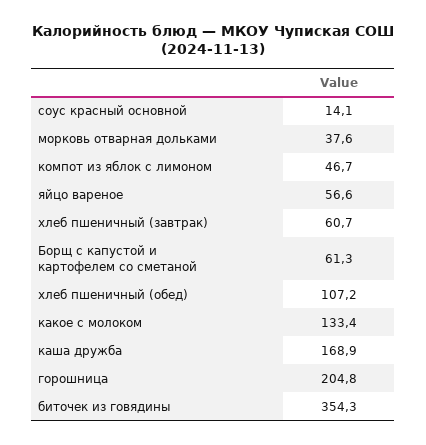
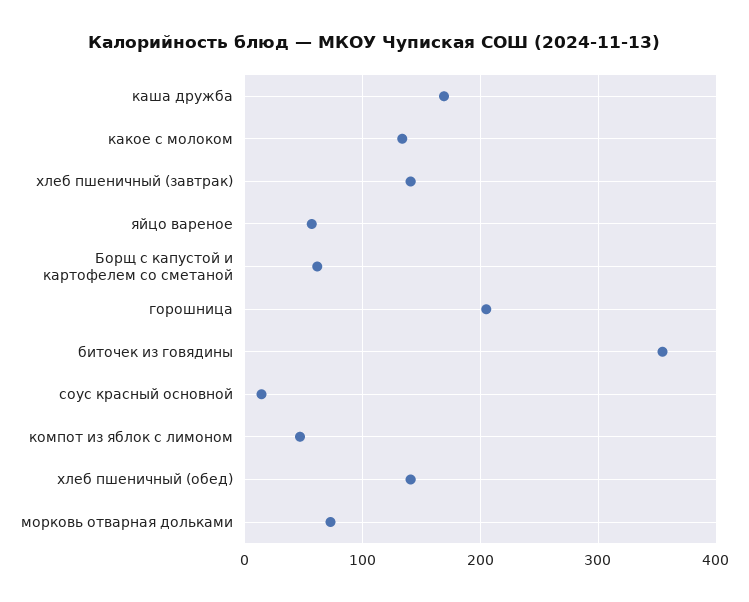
  {
    "соус красный основной": 14.1,
-   "морковь отварная дольками": 37.6,
+   "морковь отварная дольками": 70,
    "компот из яблок с лимоном": 46.7,
    "яйцо вареное": 56.6,
-   "хлеб пшеничный (завтрак)": 60.7,
+   "хлеб пшеничный (завтрак)": 140,
    "Борщ с капустой и картофелем со сметаной": 61.3,
-   "хлеб пшеничный (обед)": 107.2,
+   "хлеб пшеничный (обед)": 140,
    "какое с молоком": 133.4,
    "каша дружба": 168.9,
    "горошница": 204.8,
    "биточек из говядины": 354.3
  }

